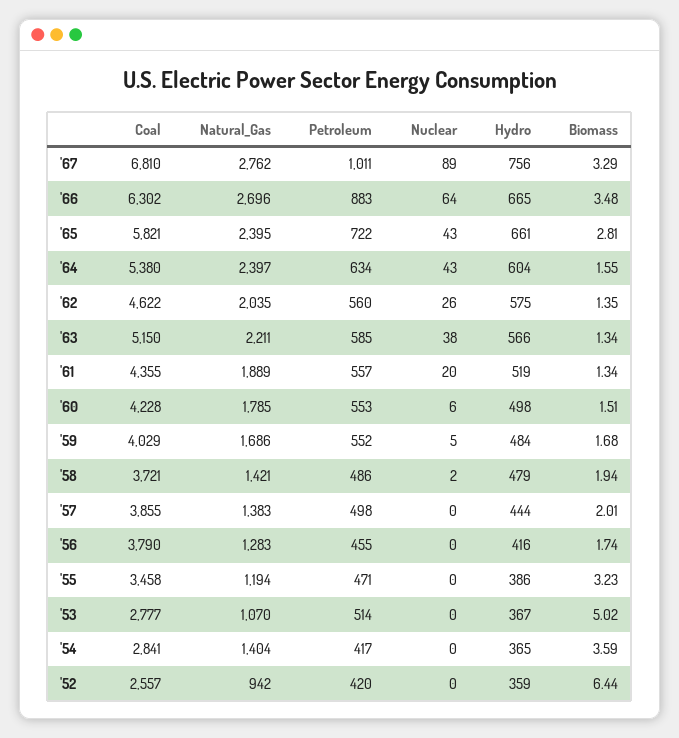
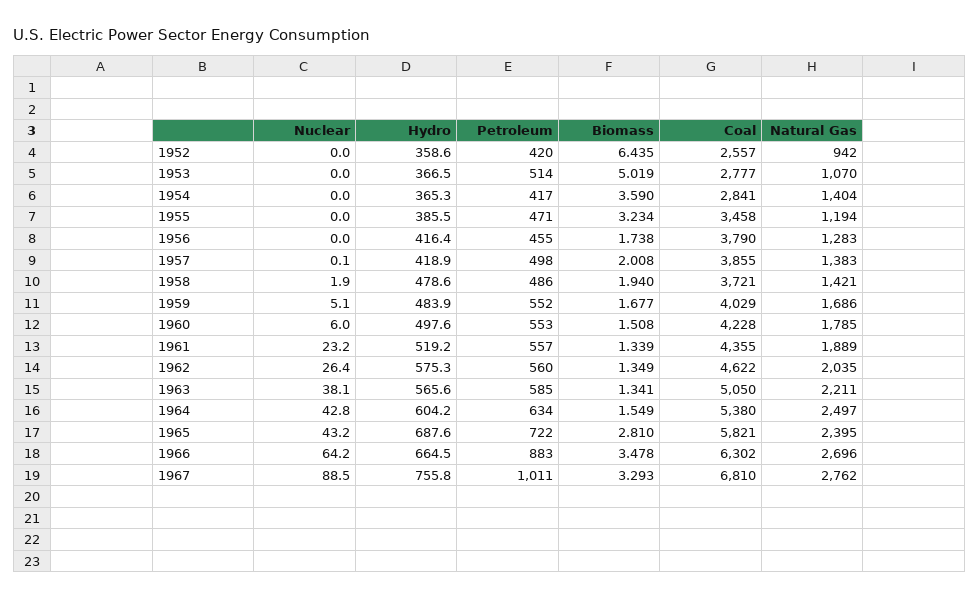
  {
    "Coal": {
      "'67": 6810,
      "'66": 6302,
      "'65": 5821,
      "'64": 5380,
      "'62": 4622,
-     "'63": 5150,
+     "'63": 5050,
      "'61": 4355,
      "'60": 4228,
      "'59": 4029,
      "'58": 3721,
      "'57": 3855,
      "'56": 3790,
      "'55": 3458,
      "'53": 2777,
      "'54": 2841,
      "'52": 2557
    },
    "Natural_Gas": {
      "'67": 2762,
      "'66": 2696,
      "'65": 2395,
-     "'64": 2397,
+     "'64": 2497,
      "'62": 2035,
      "'63": 2211,
      "'61": 1889,
      "'60": 1785,
      "'59": 1686,
      "'58": 1421,
      "'57": 1383,
      "'56": 1283,
      "'55": 1194,
      "'53": 1070,
      "'54": 1404,
      "'52": 942
    },
    "Petroleum": {
      "'67": 1011,
      "'66": 883,
      "'65": 722,
      "'64": 634,
      "'62": 560,
      "'63": 585,
      "'61": 557,
      "'60": 553,
      "'59": 552,
      "'58": 486,
      "'57": 498,
      "'56": 455,
      "'55": 471,
      "'53": 514,
      "'54": 417,
      "'52": 420
    },
    "Nuclear": {
      "'67": 88.5,
      "'66": 64.2,
      "'65": 43.2,
      "'64": 42.8,
      "'62": 26.4,
      "'63": 38.1,
-     "'61": 20,
+     "'61": 23.2,
      "'60": 6,
      "'59": 5.1,
      "'58": 1.9,
      "'57": 0.1,
      "'56": 0,
      "'55": 0,
      "'53": 0,
      "'54": 0,
      "'52": 0
    },
    "Hydro": {
      "'67": 755.8,
      "'66": 664.5,
-     "'65": 661,
+     "'65": 687.6,
      "'64": 604.2,
      "'62": 575.3,
      "'63": 565.6,
      "'61": 519.2,
      "'60": 497.6,
      "'59": 483.9,
      "'58": 478.6,
-     "'57": 444,
+     "'57": 418.9,
      "'56": 416.4,
      "'55": 385.5,
      "'53": 366.5,
      "'54": 365.3,
      "'52": 358.6
    },
    "Biomass": {
      "'67": 3.293,
      "'66": 3.478,
      "'65": 2.81,
      "'64": 1.549,
      "'62": 1.349,
      "'63": 1.341,
      "'61": 1.339,
      "'60": 1.508,
      "'59": 1.677,
      "'58": 1.94,
      "'57": 2.008,
      "'56": 1.738,
      "'55": 3.234,
      "'53": 5.019,
      "'54": 3.59,
      "'52": 6.435
    }
  }

